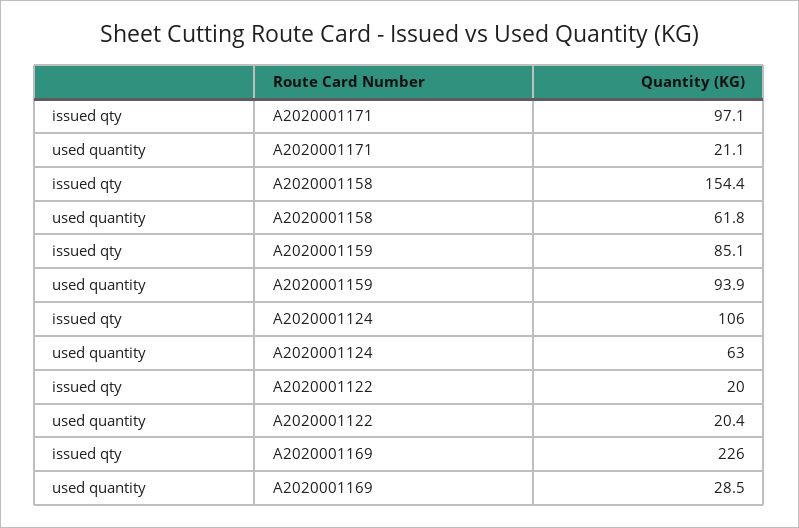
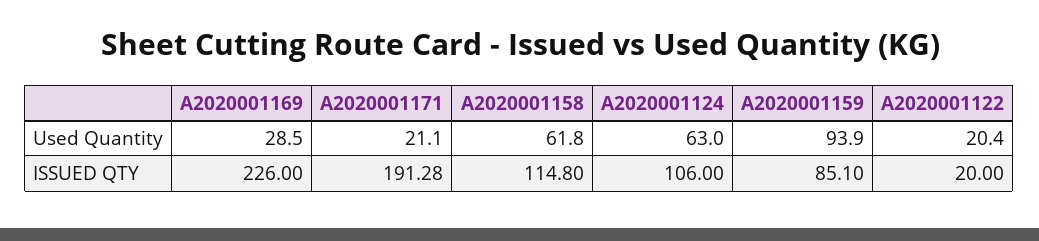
  {
    "issued qty": {
-     "A2020001171": 97.1,
+     "A2020001171": 191.28,
-     "A2020001158": 154.4,
+     "A2020001158": 114.8,
      "A2020001159": 85.1,
      "A2020001124": 106,
      "A2020001122": 20,
      "A2020001169": 226
    },
    "used quantity": {
      "A2020001171": 21.1,
      "A2020001158": 61.8,
      "A2020001159": 93.9,
      "A2020001124": 63,
      "A2020001122": 20.4,
      "A2020001169": 28.5
    }
  }

